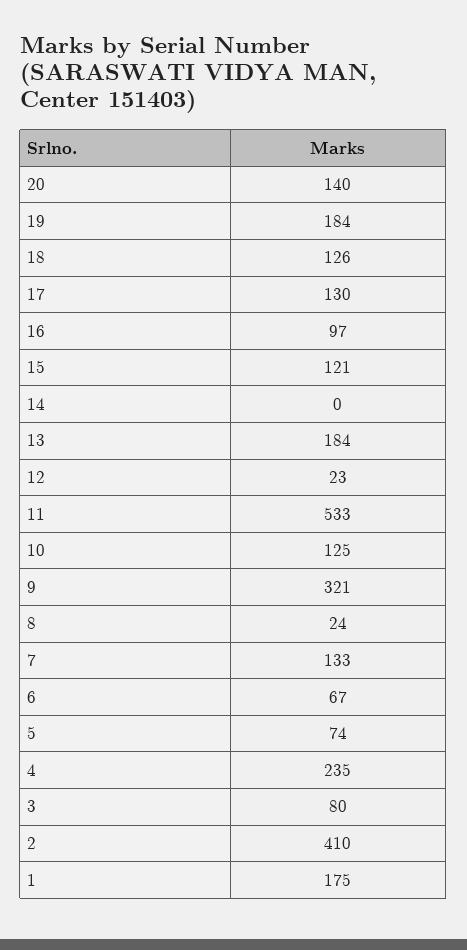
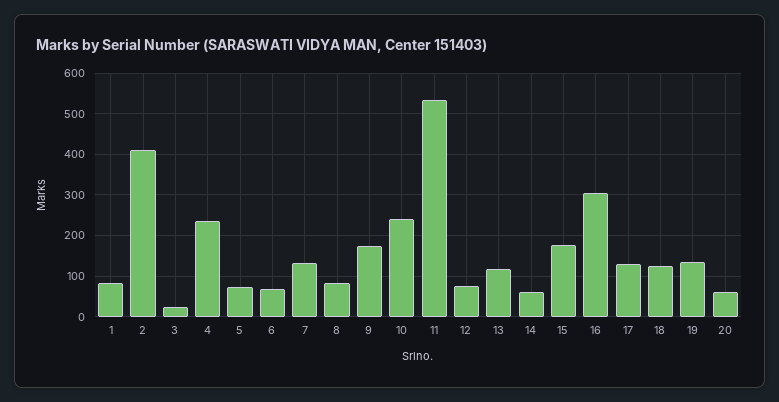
  {
-   "20": 140,
+   "20": 60,
-   "19": 184,
+   "19": 140,
    "18": 126,
    "17": 130,
-   "16": 97,
+   "16": 300,
-   "15": 121,
+   "15": 180,
-   "14": 0,
+   "14": 60,
-   "13": 184,
+   "13": 120,
-   "12": 23,
+   "12": 80,
    "11": 533,
-   "10": 125,
+   "10": 240,
-   "9": 321,
+   "9": 180,
-   "8": 24,
+   "8": 80,
    "7": 133,
    "6": 67,
    "5": 74,
    "4": 235,
-   "3": 80,
+   "3": 20,
    "2": 410,
-   "1": 175
+   "1": 80
  }

